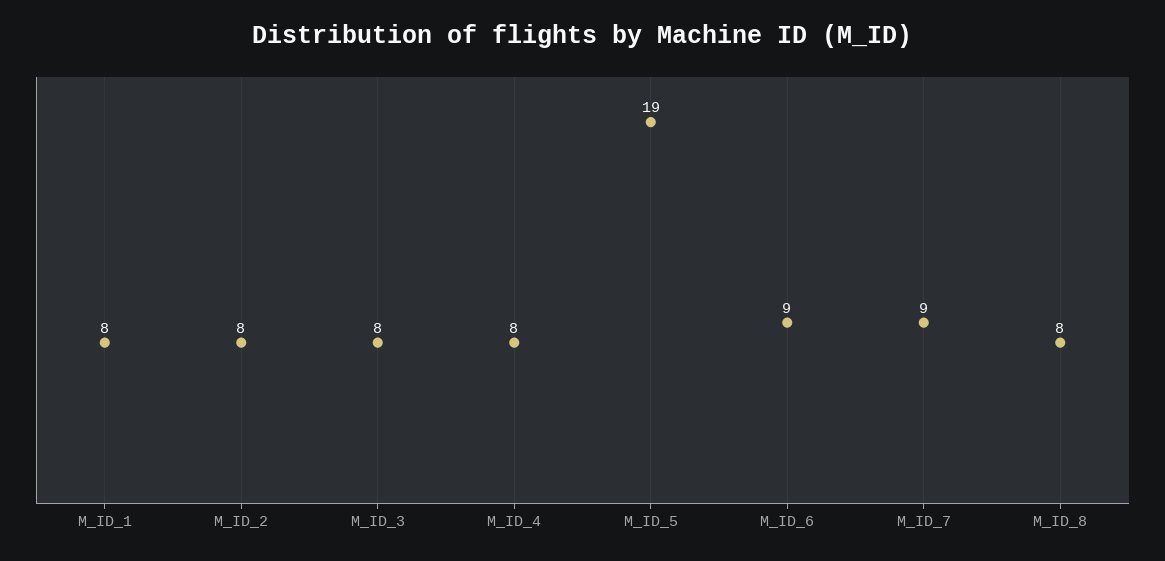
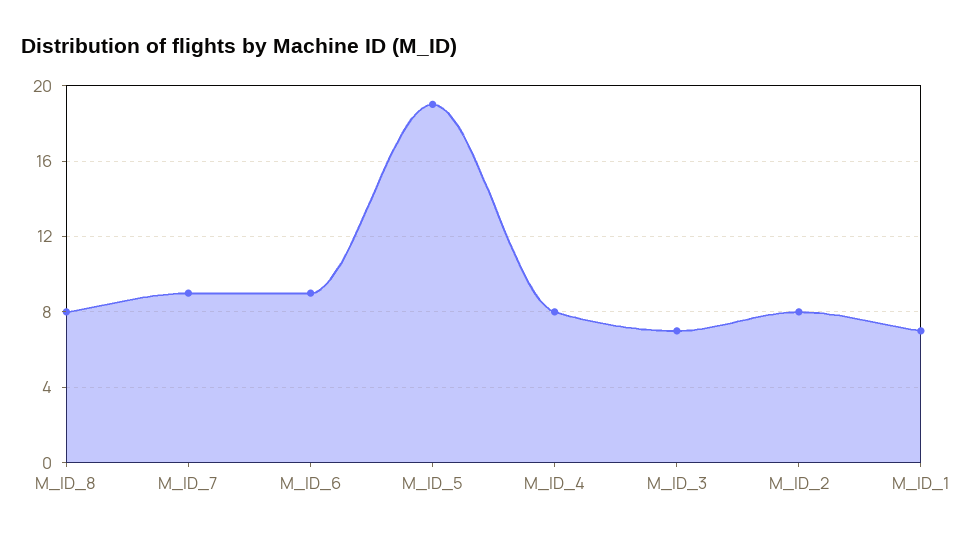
  {
-   "M_ID_1": 8,
+   "M_ID_1": 7,
    "M_ID_2": 8,
-   "M_ID_3": 8,
+   "M_ID_3": 7,
    "M_ID_4": 8,
    "M_ID_5": 19,
    "M_ID_6": 9,
    "M_ID_7": 9,
    "M_ID_8": 8
  }

